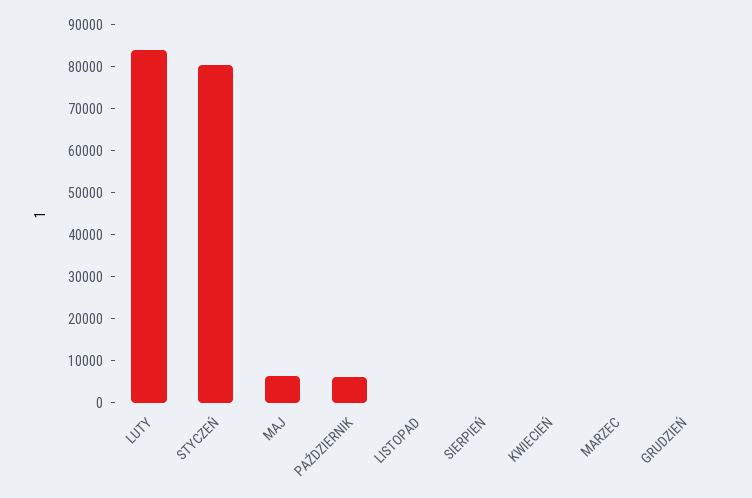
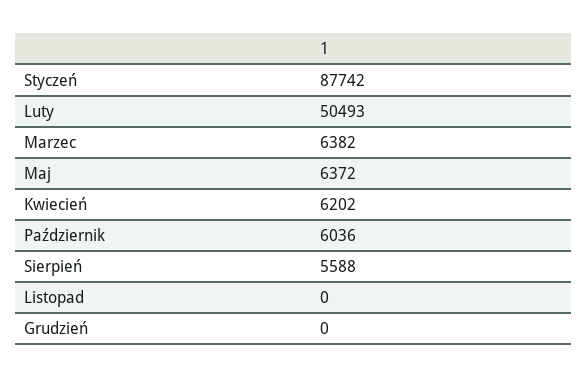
  {
-   "LUTY": 84000,
+   "LUTY": 50493,
-   "STYCZEŃ": 80000,
+   "STYCZEŃ": 87742,
    "MAJ": 6372,
    "PAŹDZIERNIK": 6036,
    "LISTOPAD": 0,
-   "SIERPIEŃ": 0,
+   "SIERPIEŃ": 5588,
-   "KWIECIEŃ": 0,
+   "KWIECIEŃ": 6202,
-   "MARZEC": 0,
+   "MARZEC": 6382,
    "GRUDZIEŃ": 0
  }

